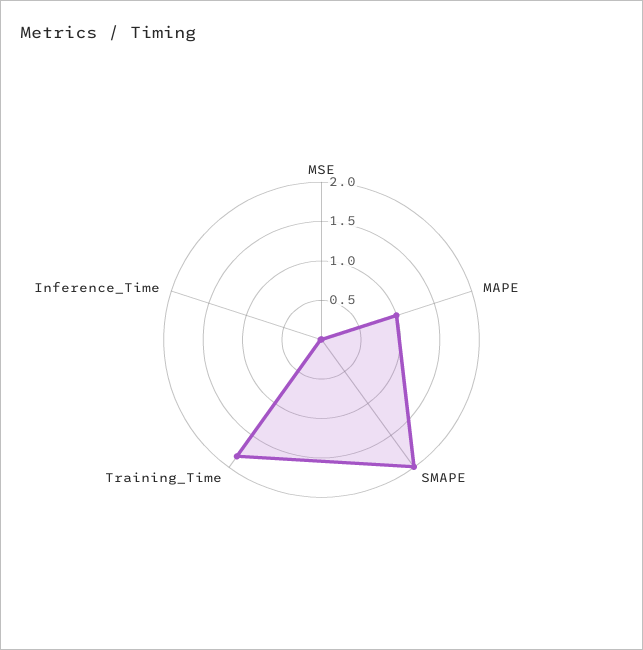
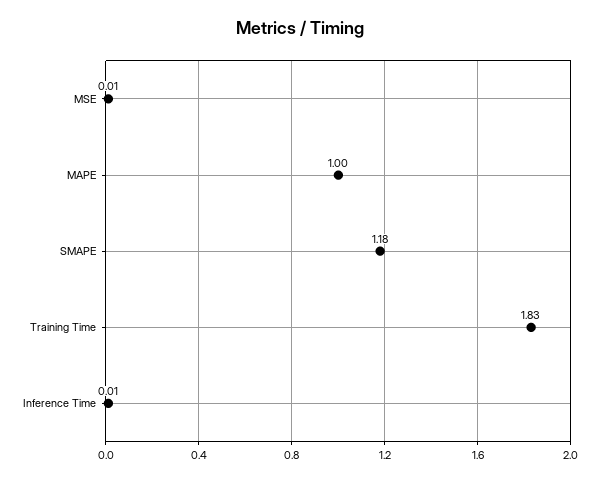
  {
    "MSE": 0.01,
    "MAPE": 1,
-   "SMAPE": 2,
+   "SMAPE": 1.18,
    "Training_Time": 1.83,
    "Inference_Time": 0.01
  }

